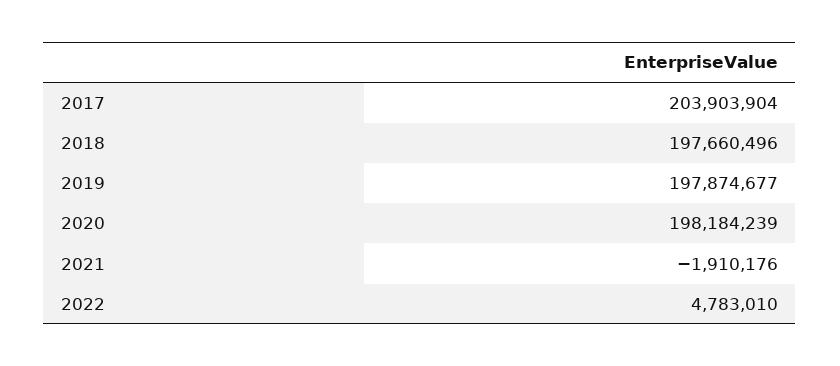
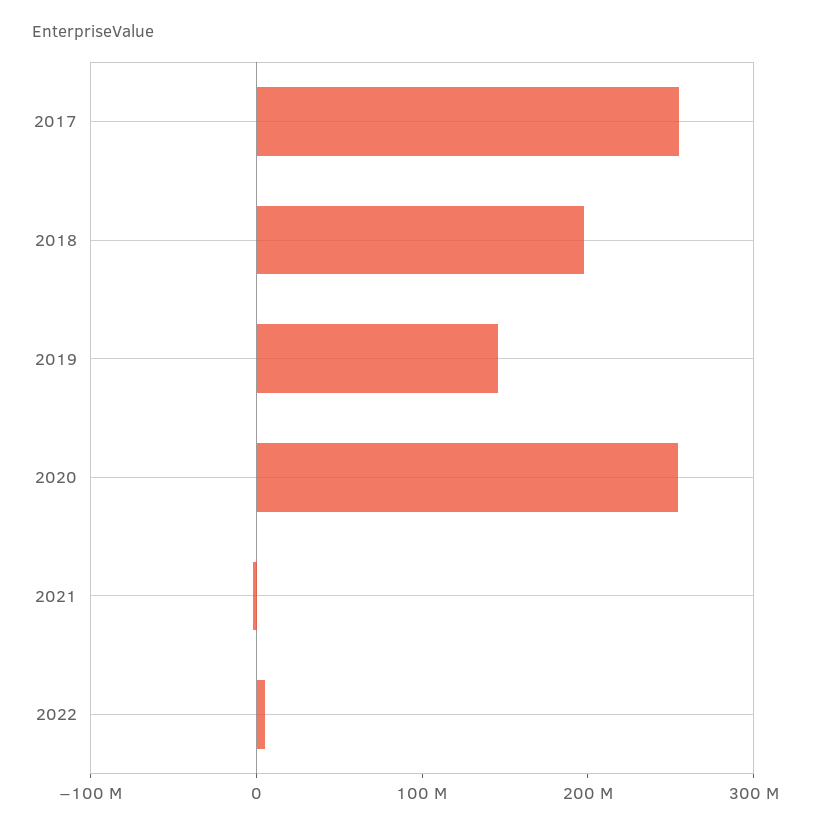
  {
-   "2017": 203903904,
+   "2017": 260000000,
    "2018": 197660496,
-   "2019": 197874677,
+   "2019": 140000000,
-   "2020": 198184239,
+   "2020": 260000000,
    "2021": -1910176,
    "2022": 4783010
  }

